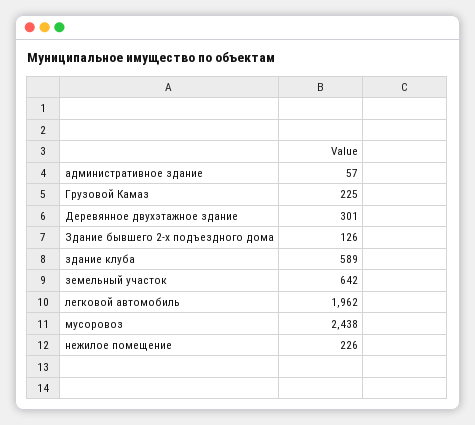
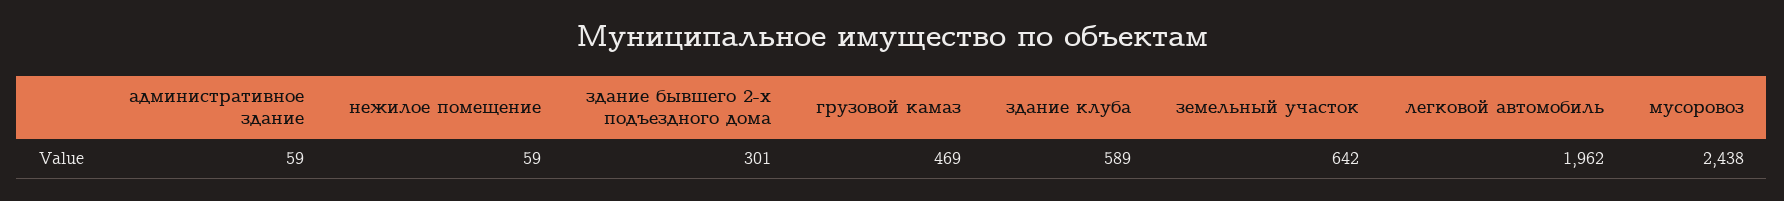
  {
-   "административное здание": 57,
+   "административное здание": 59,
-   "Грузовой Камаз": 225,
+   "Грузовой Камаз": 469,
-   "Деревянное двухэтажное здание": 301,
-   "Здание бывшего 2-х подъездного дома": 126,
+   "Здание бывшего 2-х подъездного дома": 301,
    "здание клуба": 589,
    "земельный участок": 642,
    "легковой автомобиль": 1962,
    "мусоровоз": 2438,
-   "нежилое помещение": 226
+   "нежилое помещение": 59
  }

